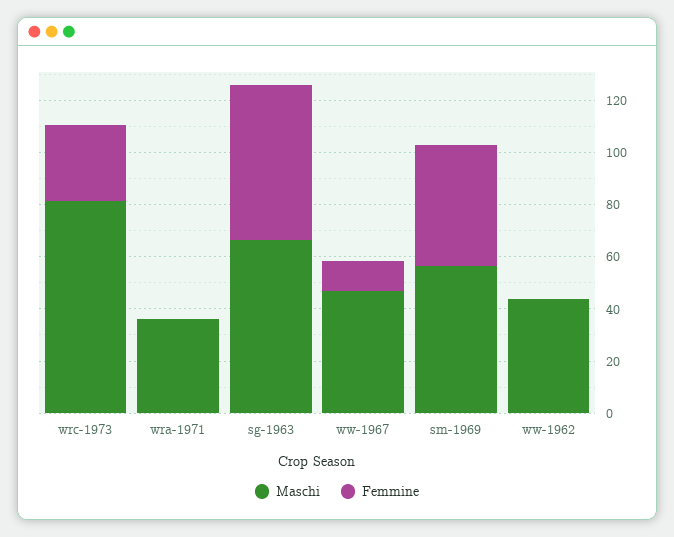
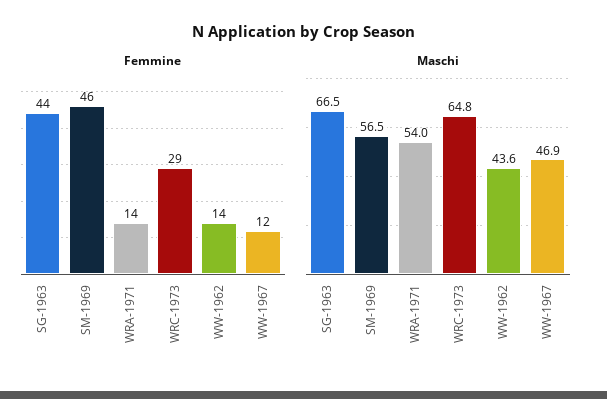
  {
    "Maschi": {
-     "wrc-1973": 80,
+     "wrc-1973": 64.8,
-     "wra-1971": 35,
+     "wra-1971": 54,
      "sg-1963": 66.5,
      "ww-1967": 46.9,
      "sm-1969": 56.5,
      "ww-1962": 43.6
    },
    "Femmine": {
      "wrc-1973": 29,
-     "wra-1971": 0,
+     "wra-1971": 14,
-     "sg-1963": 60,
+     "sg-1963": 44,
      "ww-1967": 12,
      "sm-1969": 46,
-     "ww-1962": 0
+     "ww-1962": 14
    }
  }

